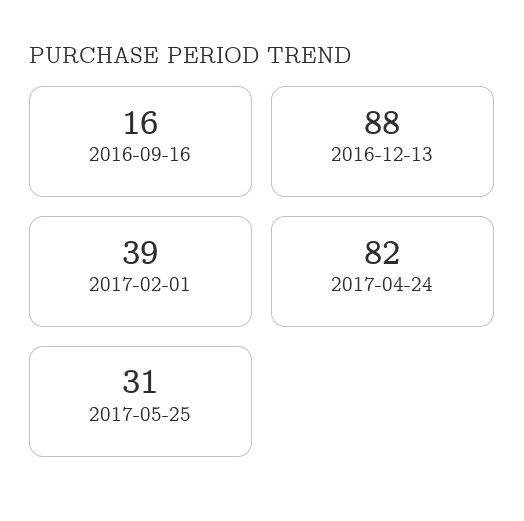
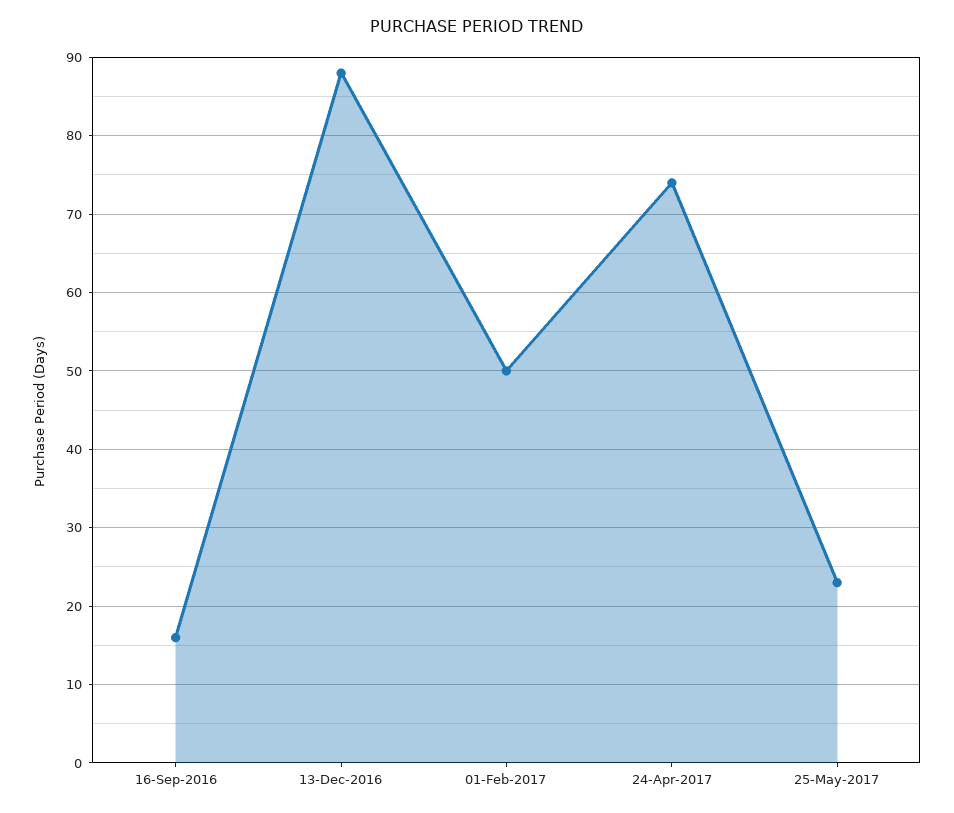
  {
    "2016-09-16": 16,
    "2016-12-13": 88,
-   "2017-02-01": 39,
+   "2017-02-01": 50,
-   "2017-04-24": 82,
+   "2017-04-24": 74,
-   "2017-05-25": 31
+   "2017-05-25": 23
  }

